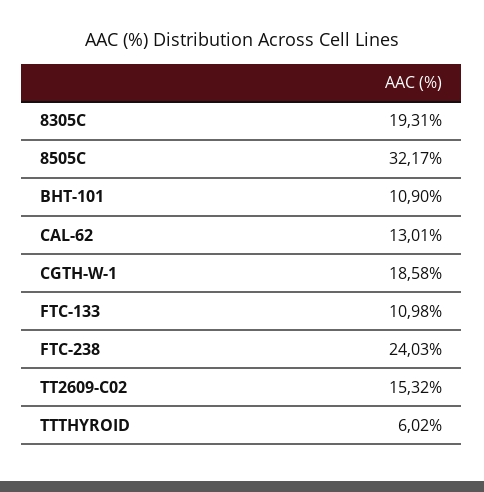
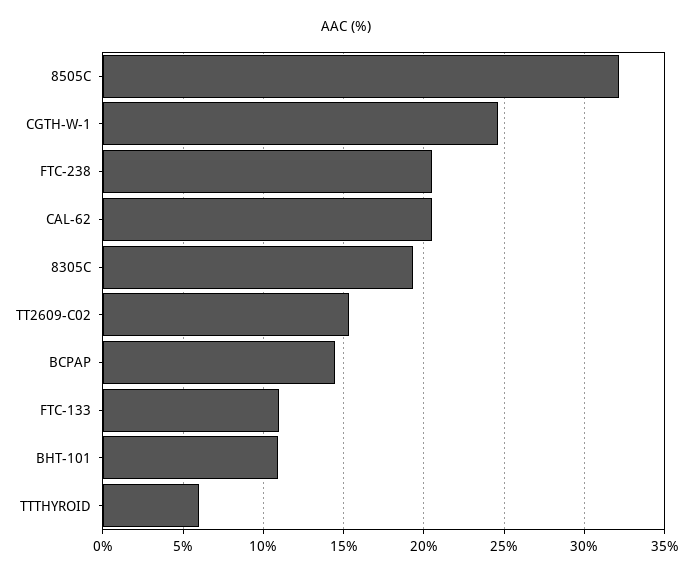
  {
    "8305C": 19.31,
    "8505C": 32.17,
    "BHT-101": 10.9,
-   "CAL-62": 13.01,
+   "CAL-62": 20.5,
-   "CGTH-W-1": 18.58,
+   "CGTH-W-1": 24.5,
    "FTC-133": 10.98,
-   "FTC-238": 24.03,
+   "FTC-238": 20.5,
    "TT2609-C02": 15.32,
-   "TTTHYROID": 6.02
+   "TTTHYROID": 6.02,
+   "BCPAP": 14.5
  }

